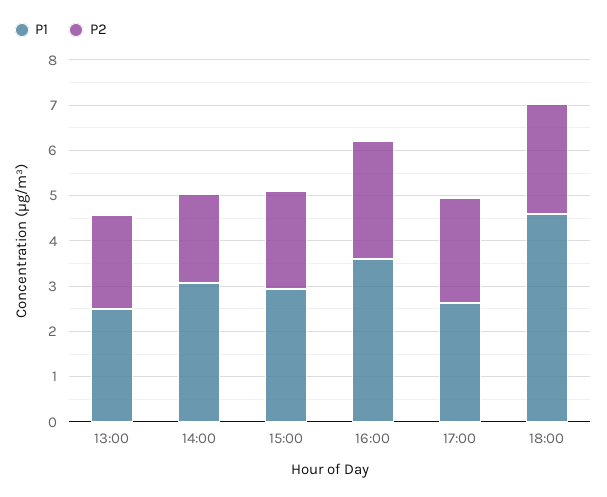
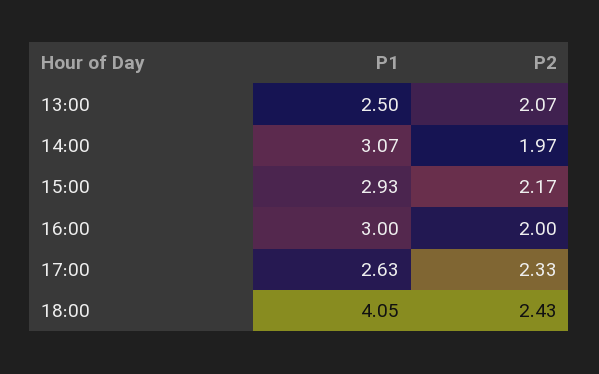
  {
    "P1": {
      "13:00": 2.5,
      "14:00": 3.07,
      "15:00": 2.93,
-     "16:00": 3.6,
+     "16:00": 3,
      "17:00": 2.63,
-     "18:00": 4.6
+     "18:00": 4.05
    },
    "P2": {
      "13:00": 2.07,
      "14:00": 1.97,
      "15:00": 2.17,
-     "16:00": 2.6,
+     "16:00": 2,
      "17:00": 2.33,
      "18:00": 2.43
    }
  }

